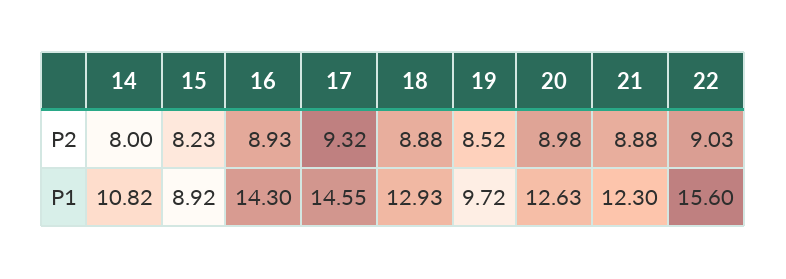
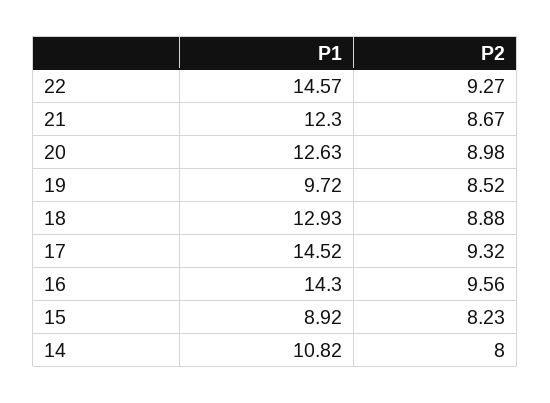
  {
    "14": {
      "P2": 8,
      "P1": 10.82
    },
    "15": {
      "P2": 8.23,
      "P1": 8.92
    },
    "16": {
-     "P2": 8.93,
+     "P2": 9.56,
      "P1": 14.3
    },
    "17": {
      "P2": 9.32,
-     "P1": 14.55
+     "P1": 14.52
    },
    "18": {
      "P2": 8.88,
      "P1": 12.93
    },
    "19": {
      "P2": 8.52,
      "P1": 9.72
    },
    "20": {
      "P2": 8.98,
      "P1": 12.63
    },
    "21": {
-     "P2": 8.88,
+     "P2": 8.67,
      "P1": 12.3
    },
    "22": {
-     "P2": 9.03,
+     "P2": 9.27,
-     "P1": 15.6
+     "P1": 14.57
    }
  }

